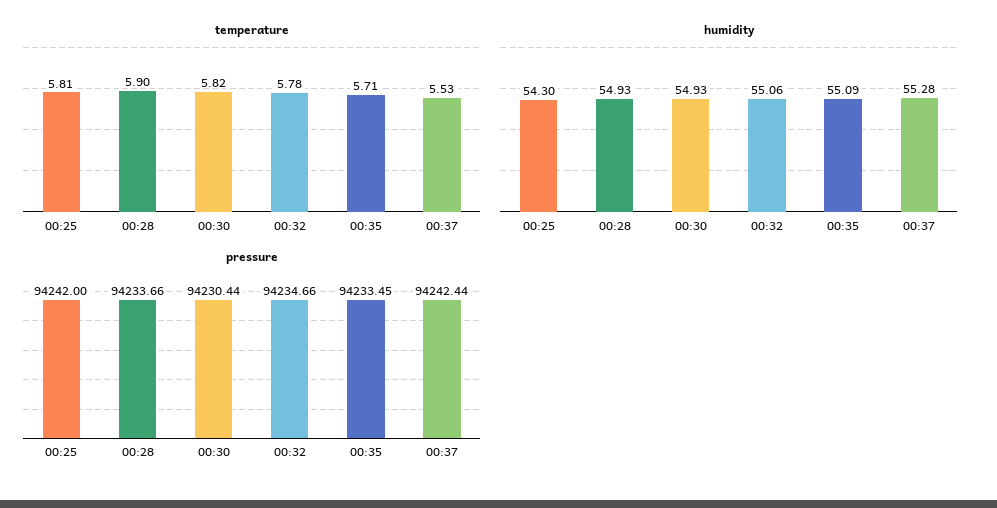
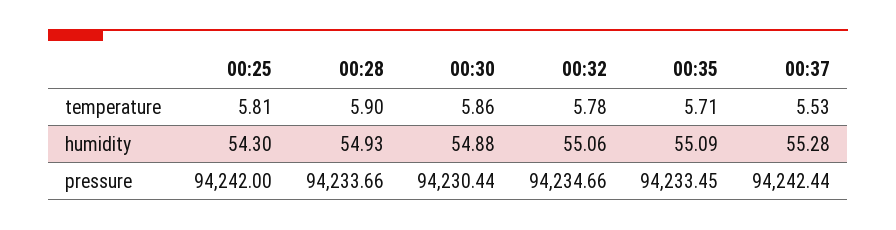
  {
    "temperature": {
      "00:25": 5.81,
      "00:28": 5.9,
-     "00:30": 5.82,
+     "00:30": 5.86,
      "00:32": 5.78,
      "00:35": 5.71,
      "00:37": 5.53
    },
    "humidity": {
      "00:25": 54.3,
      "00:28": 54.93,
-     "00:30": 54.93,
+     "00:30": 54.88,
      "00:32": 55.06,
      "00:35": 55.09,
      "00:37": 55.28
    },
    "pressure": {
      "00:25": 94242,
      "00:28": 94233.66,
      "00:30": 94230.44,
      "00:32": 94234.66,
      "00:35": 94233.45,
      "00:37": 94242.44
    }
  }

